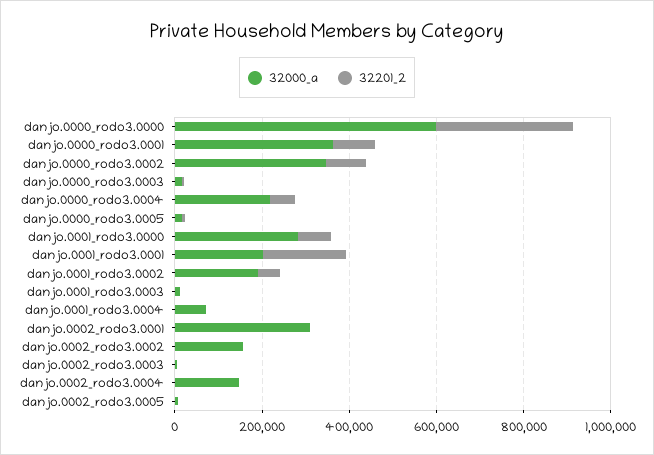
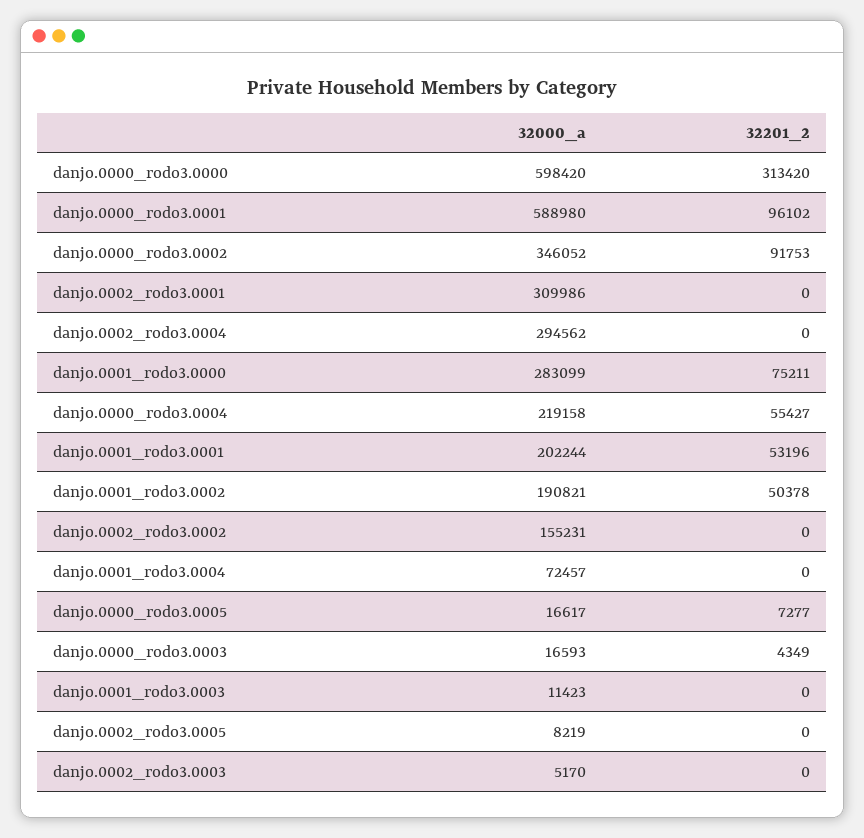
  {
    "32000_a": {
      "danjo.0000_rodo3.0000": 598420,
-     "danjo.0000_rodo3.0001": 350000,
+     "danjo.0000_rodo3.0001": 588980,
      "danjo.0000_rodo3.0002": 346052,
      "danjo.0000_rodo3.0003": 16593,
      "danjo.0000_rodo3.0004": 219158,
      "danjo.0000_rodo3.0005": 16617,
      "danjo.0001_rodo3.0000": 283099,
      "danjo.0001_rodo3.0001": 202244,
      "danjo.0001_rodo3.0002": 190821,
      "danjo.0001_rodo3.0003": 11423,
      "danjo.0001_rodo3.0004": 72457,
      "danjo.0002_rodo3.0001": 309986,
      "danjo.0002_rodo3.0002": 155231,
      "danjo.0002_rodo3.0003": 5170,
-     "danjo.0002_rodo3.0004": 150000,
+     "danjo.0002_rodo3.0004": 294562,
      "danjo.0002_rodo3.0005": 8219
    },
    "32201_2": {
      "danjo.0000_rodo3.0000": 313420,
      "danjo.0000_rodo3.0001": 96102,
      "danjo.0000_rodo3.0002": 91753,
      "danjo.0000_rodo3.0003": 4349,
      "danjo.0000_rodo3.0004": 55427,
      "danjo.0000_rodo3.0005": 7277,
      "danjo.0001_rodo3.0000": 75211,
-     "danjo.0001_rodo3.0001": 200000,
+     "danjo.0001_rodo3.0001": 53196,
      "danjo.0001_rodo3.0002": 50378,
      "danjo.0001_rodo3.0003": 0,
      "danjo.0001_rodo3.0004": 0,
      "danjo.0002_rodo3.0001": 0,
      "danjo.0002_rodo3.0002": 0,
      "danjo.0002_rodo3.0003": 0,
      "danjo.0002_rodo3.0004": 0,
      "danjo.0002_rodo3.0005": 0
    }
  }

